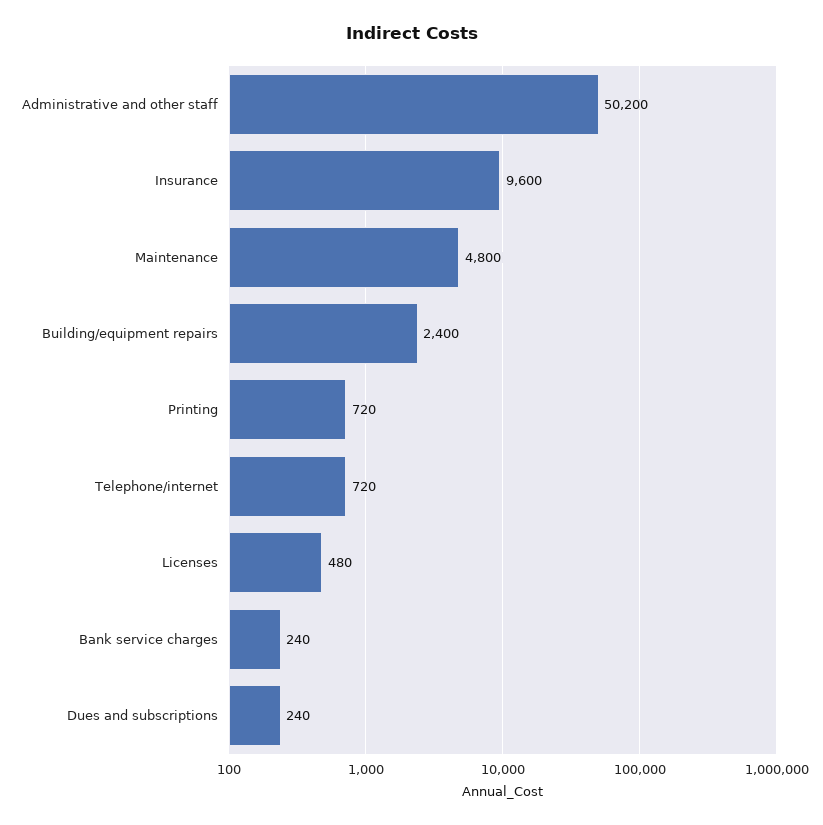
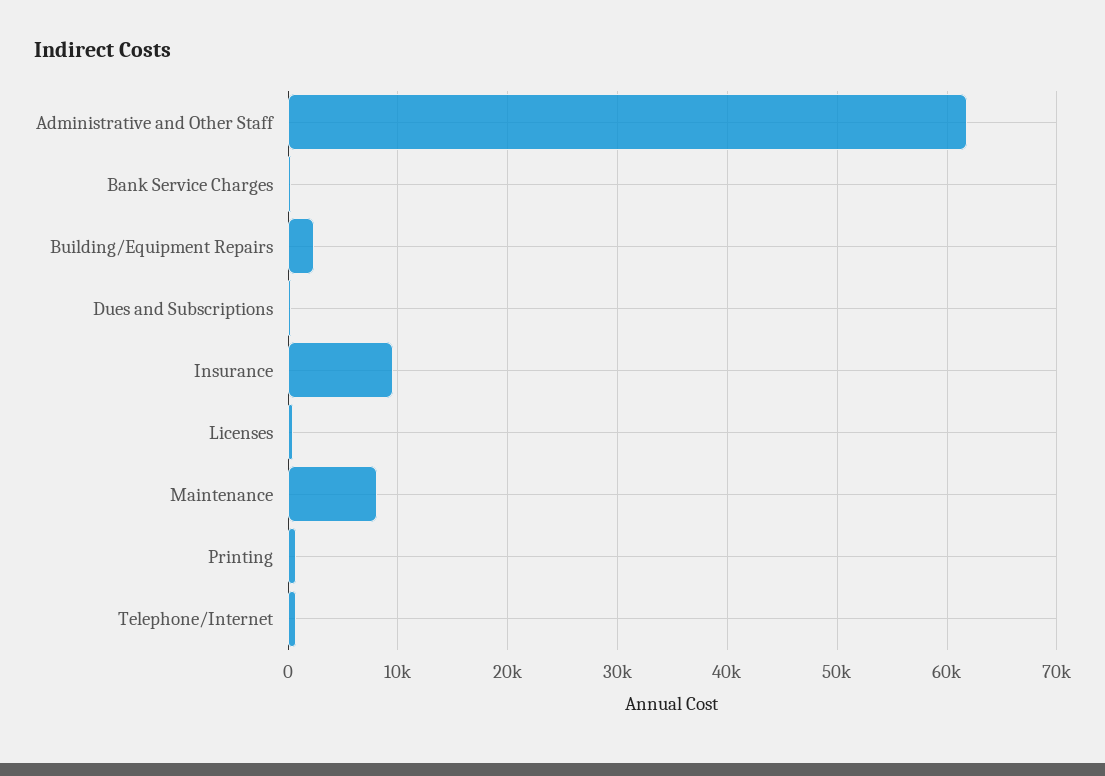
  {
-   "Administrative and other staff": 50200,
+   "Administrative and other staff": 62000,
    "Insurance": 9600,
-   "Maintenance": 4800,
+   "Maintenance": 8000,
    "Building/equipment repairs": 2400,
    "Printing": 720,
    "Telephone/internet": 720,
    "Licenses": 480,
    "Bank service charges": 240,
    "Dues and subscriptions": 240
  }

